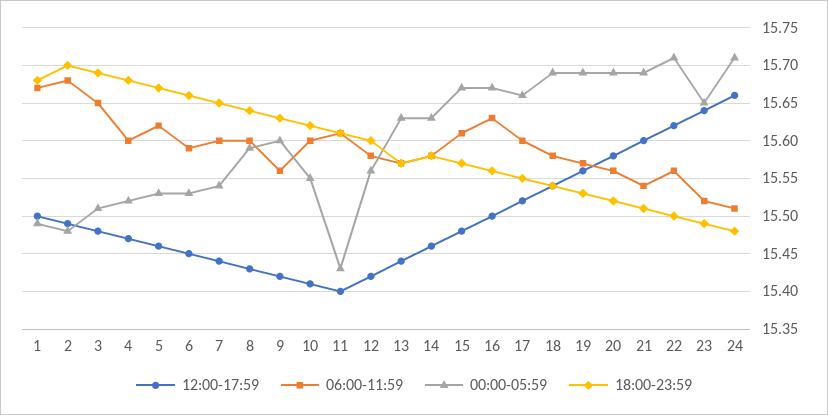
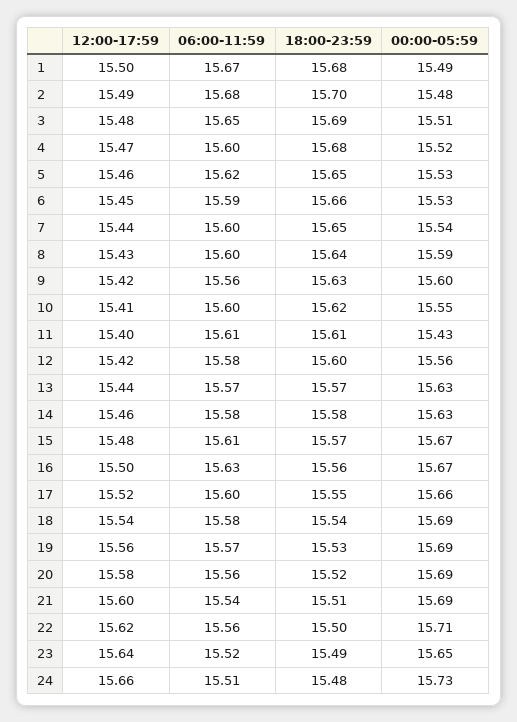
  {
    "12:00-17:59": {
      "1": 15.5,
      "2": 15.49,
      "3": 15.48,
      "4": 15.47,
      "5": 15.46,
      "6": 15.45,
      "7": 15.44,
      "8": 15.43,
      "9": 15.42,
      "10": 15.41,
      "11": 15.4,
      "12": 15.42,
      "13": 15.44,
      "14": 15.46,
      "15": 15.48,
      "16": 15.5,
      "17": 15.52,
      "18": 15.54,
      "19": 15.56,
      "20": 15.58,
      "21": 15.6,
      "22": 15.62,
      "23": 15.64,
      "24": 15.66
    },
    "06:00-11:59": {
      "1": 15.67,
      "2": 15.68,
      "3": 15.65,
      "4": 15.6,
      "5": 15.62,
      "6": 15.59,
      "7": 15.6,
      "8": 15.6,
      "9": 15.56,
      "10": 15.6,
      "11": 15.61,
      "12": 15.58,
      "13": 15.57,
      "14": 15.58,
      "15": 15.61,
      "16": 15.63,
      "17": 15.6,
      "18": 15.58,
      "19": 15.57,
      "20": 15.56,
      "21": 15.54,
      "22": 15.56,
      "23": 15.52,
      "24": 15.51
    },
    "00:00-05:59": {
      "1": 15.49,
      "2": 15.48,
      "3": 15.51,
      "4": 15.52,
      "5": 15.53,
      "6": 15.53,
      "7": 15.54,
      "8": 15.59,
      "9": 15.6,
      "10": 15.55,
      "11": 15.43,
      "12": 15.56,
      "13": 15.63,
      "14": 15.63,
      "15": 15.67,
      "16": 15.67,
      "17": 15.66,
      "18": 15.69,
      "19": 15.69,
      "20": 15.69,
      "21": 15.69,
      "22": 15.71,
      "23": 15.65,
-     "24": 15.71
+     "24": 15.73
    },
    "18:00-23:59": {
      "1": 15.68,
      "2": 15.7,
      "3": 15.69,
      "4": 15.68,
-     "5": 15.67,
+     "5": 15.65,
      "6": 15.66,
      "7": 15.65,
      "8": 15.64,
      "9": 15.63,
      "10": 15.62,
      "11": 15.61,
      "12": 15.6,
      "13": 15.57,
      "14": 15.58,
      "15": 15.57,
      "16": 15.56,
      "17": 15.55,
      "18": 15.54,
      "19": 15.53,
      "20": 15.52,
      "21": 15.51,
      "22": 15.5,
      "23": 15.49,
      "24": 15.48
    }
  }

